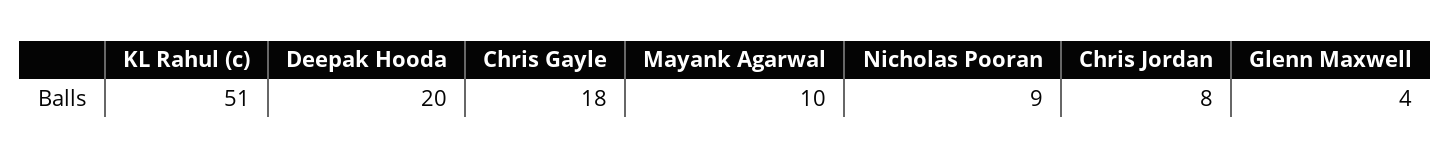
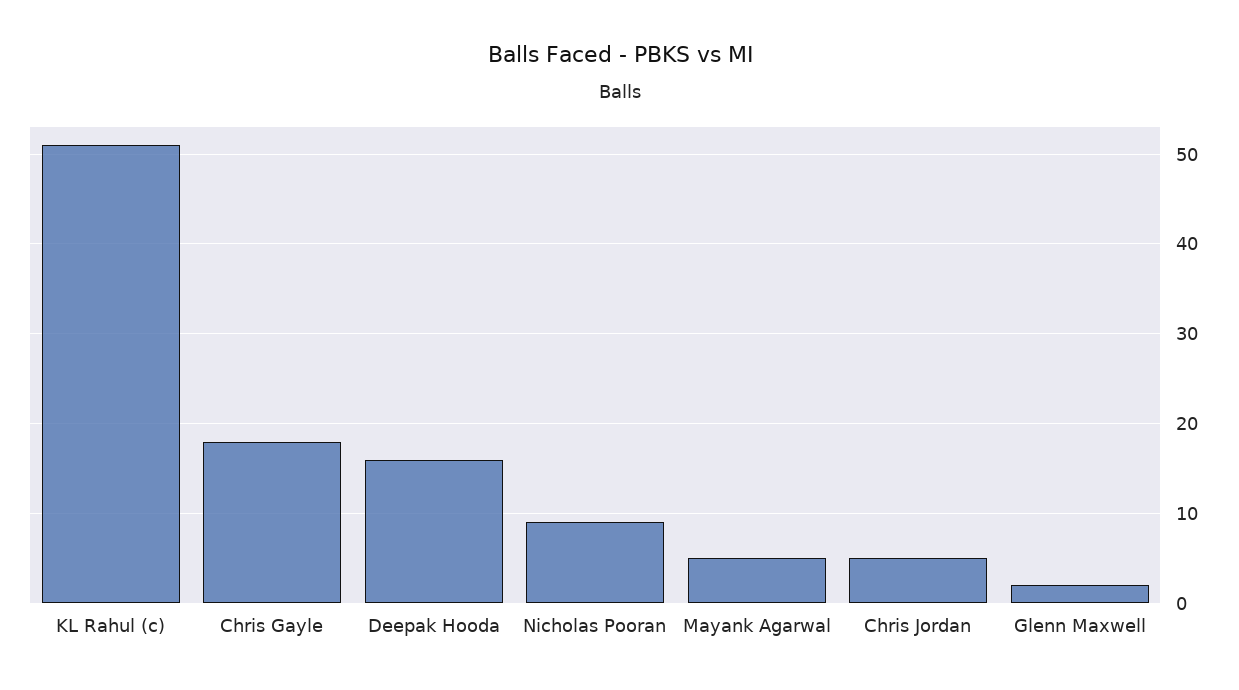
  {
    "KL Rahul (c)": 51,
-   "Deepak Hooda": 20,
+   "Deepak Hooda": 16,
    "Chris Gayle": 18,
-   "Mayank Agarwal": 10,
+   "Mayank Agarwal": 5,
    "Nicholas Pooran": 9,
-   "Chris Jordan": 8,
+   "Chris Jordan": 5,
-   "Glenn Maxwell": 4
+   "Glenn Maxwell": 2
  }

